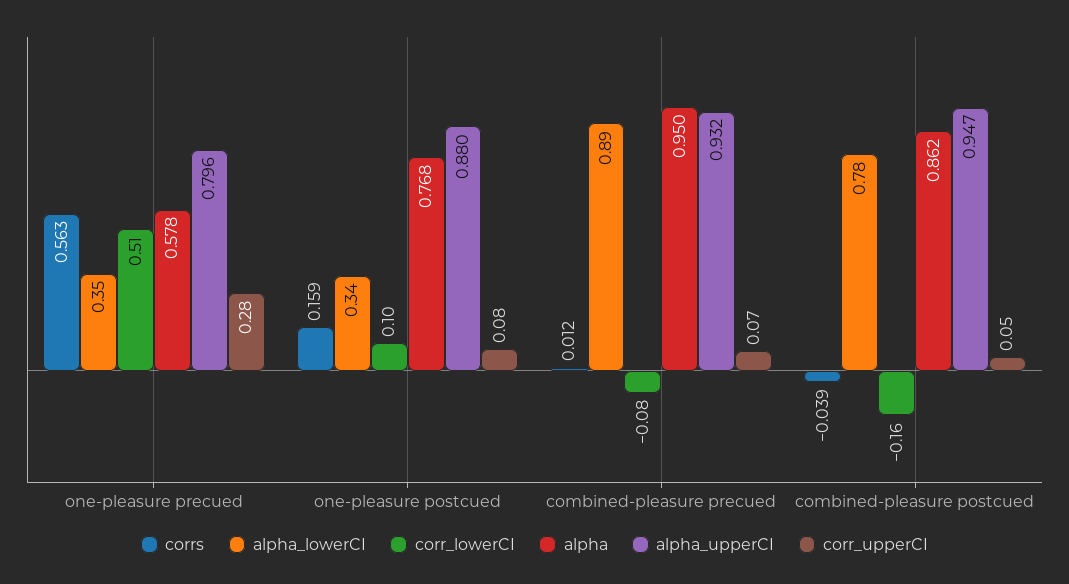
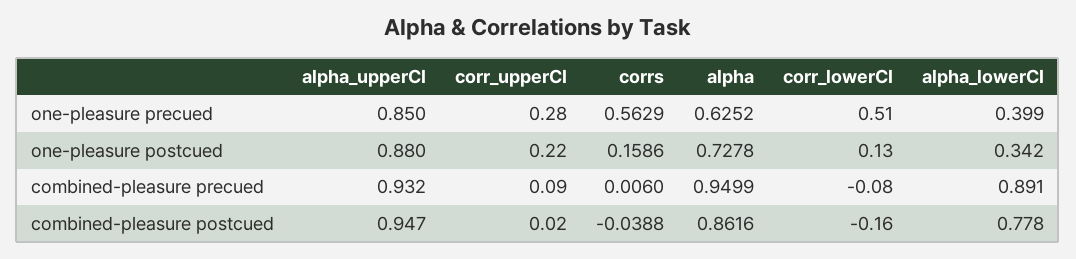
  {
    "corrs": {
      "one-pleasure precued": 0.5629,
      "one-pleasure postcued": 0.1586,
-     "combined-pleasure precued": 0.012,
+     "combined-pleasure precued": 0.006,
      "combined-pleasure postcued": -0.0388
    },
    "alpha_lowerCI": {
-     "one-pleasure precued": 0.35,
+     "one-pleasure precued": 0.399,
      "one-pleasure postcued": 0.342,
      "combined-pleasure precued": 0.891,
      "combined-pleasure postcued": 0.778
    },
    "corr_lowerCI": {
      "one-pleasure precued": 0.51,
-     "one-pleasure postcued": 0.1,
+     "one-pleasure postcued": 0.13,
      "combined-pleasure precued": -0.08,
      "combined-pleasure postcued": -0.16
    },
    "alpha": {
-     "one-pleasure precued": 0.578,
+     "one-pleasure precued": 0.6252,
-     "one-pleasure postcued": 0.768,
+     "one-pleasure postcued": 0.7278,
      "combined-pleasure precued": 0.9499,
      "combined-pleasure postcued": 0.8616
    },
    "alpha_upperCI": {
-     "one-pleasure precued": 0.796,
+     "one-pleasure precued": 0.85,
      "one-pleasure postcued": 0.88,
      "combined-pleasure precued": 0.932,
      "combined-pleasure postcued": 0.947
    },
    "corr_upperCI": {
      "one-pleasure precued": 0.28,
-     "one-pleasure postcued": 0.08,
+     "one-pleasure postcued": 0.22,
-     "combined-pleasure precued": 0.07,
+     "combined-pleasure precued": 0.09,
-     "combined-pleasure postcued": 0.05
+     "combined-pleasure postcued": 0.02
    }
  }

